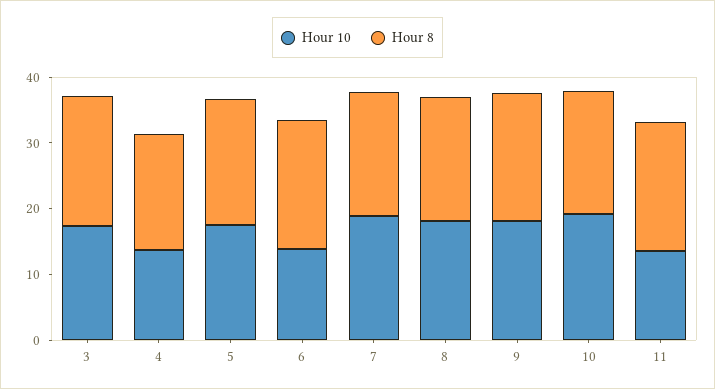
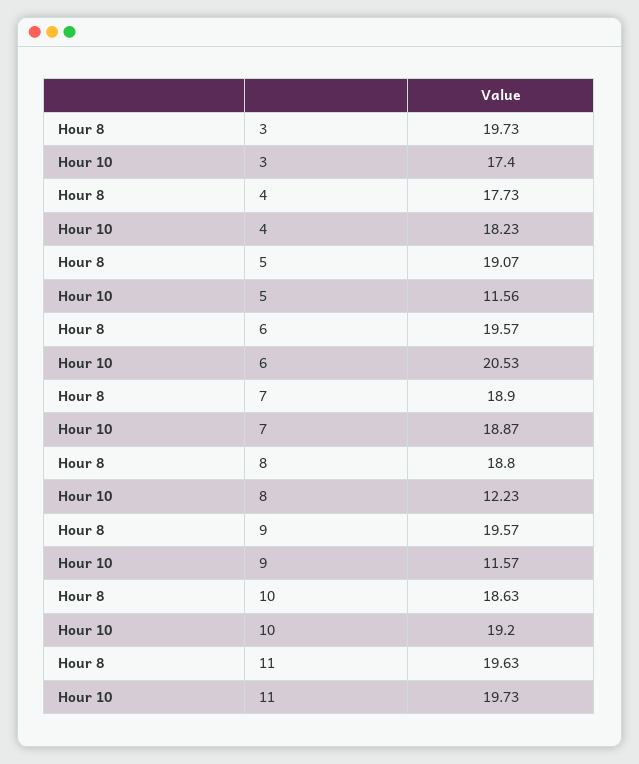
  {
    "Hour 10": {
      "3": 17.4,
-     "4": 14,
+     "4": 18.23,
-     "5": 18,
+     "5": 11.56,
-     "6": 14,
+     "6": 20.53,
      "7": 18.87,
-     "8": 18,
+     "8": 12.23,
-     "9": 18,
+     "9": 11.57,
      "10": 19.2,
-     "11": 14
+     "11": 19.73
    },
    "Hour 8": {
      "3": 19.73,
      "4": 17.73,
      "5": 19.07,
      "6": 19.57,
      "7": 18.9,
      "8": 18.8,
      "9": 19.57,
      "10": 18.63,
      "11": 19.63
    }
  }

